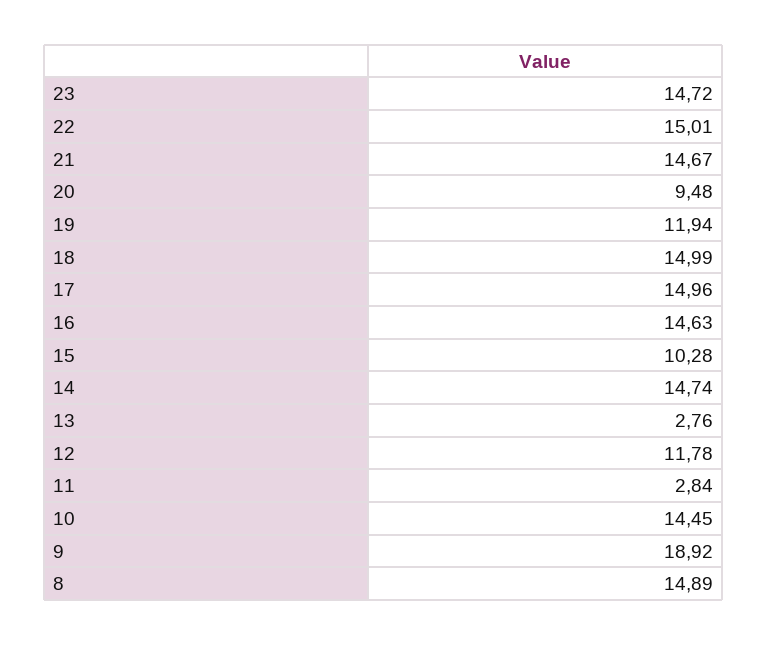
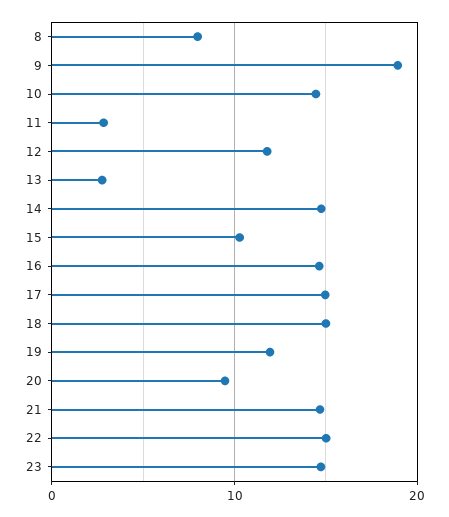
  {
    "23": 14.72,
    "22": 15.01,
    "21": 14.67,
    "20": 9.48,
    "19": 11.94,
    "18": 14.99,
    "17": 14.96,
    "16": 14.63,
    "15": 10.28,
    "14": 14.74,
    "13": 2.76,
    "12": 11.78,
    "11": 2.84,
    "10": 14.45,
    "9": 18.92,
-   "8": 14.89
+   "8": 8
  }

